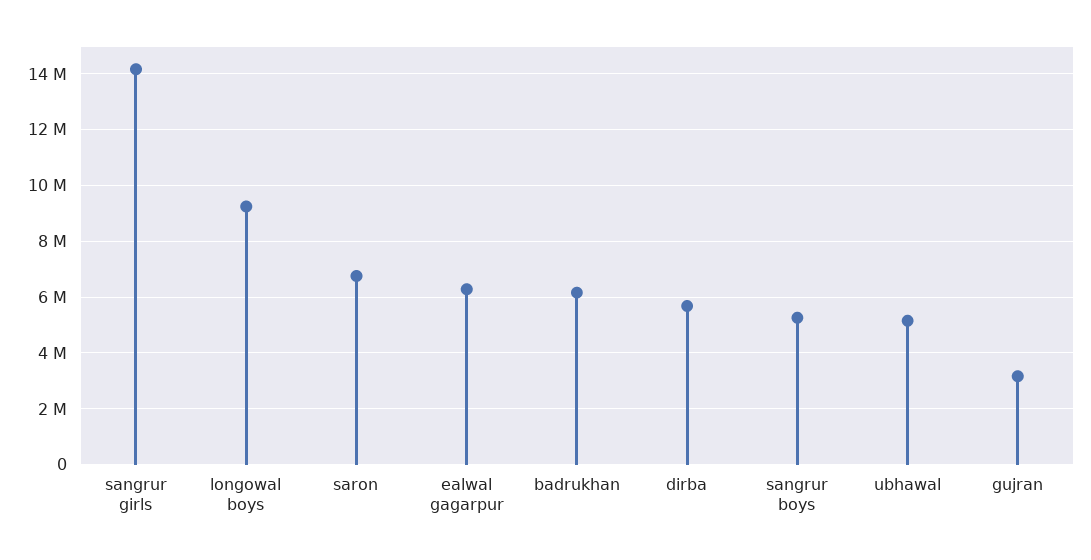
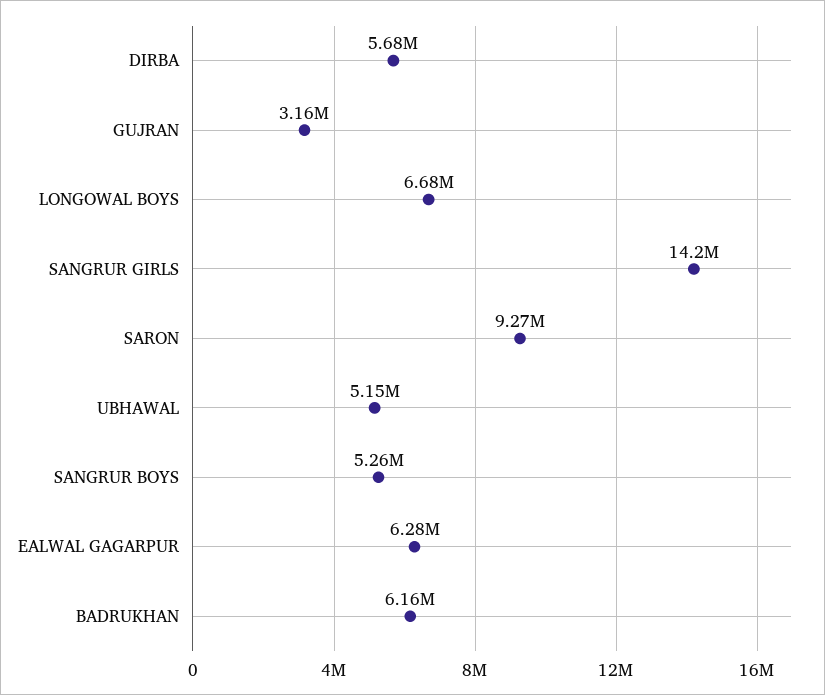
  {
    "sangrur girls": 14200000,
-   "longowal boys": 9250000,
+   "longowal boys": 6680000,
-   "saron": 6750000,
+   "saron": 9270000,
    "ealwal gagarpur": 6280000,
    "badrukhan": 6160000,
    "dirba": 5680000,
    "sangrur boys": 5260000,
    "ubhawal": 5150000,
    "gujran": 3160000
  }

